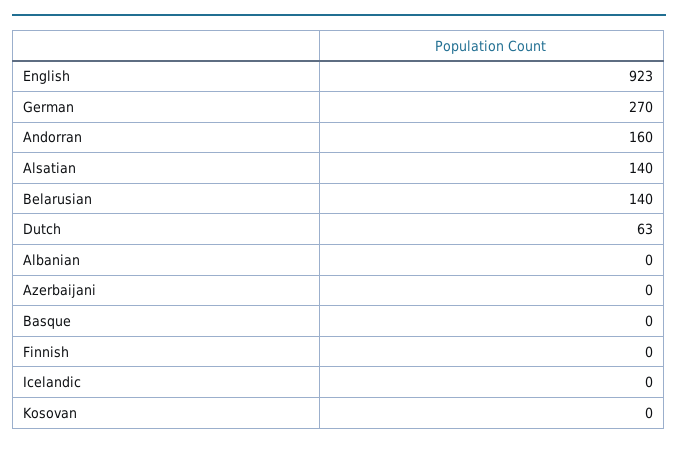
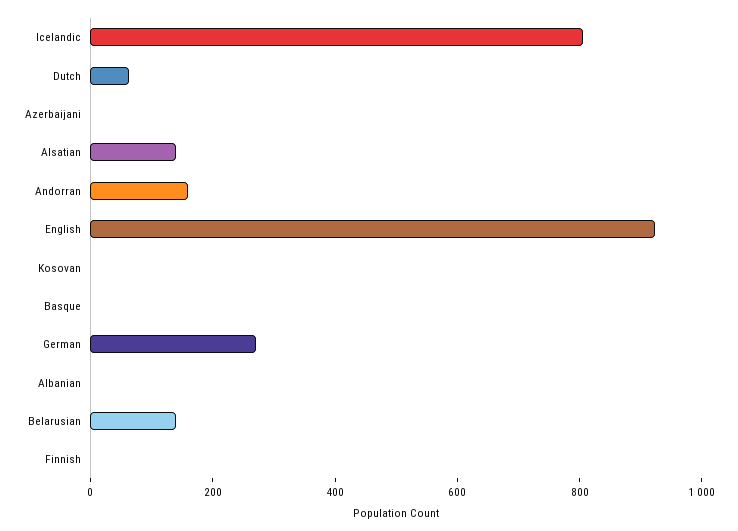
  {
    "English": 923,
    "German": 270,
    "Andorran": 160,
    "Alsatian": 140,
    "Belarusian": 140,
    "Dutch": 63,
    "Albanian": 0,
    "Azerbaijani": 0,
    "Basque": 0,
    "Finnish": 0,
-   "Icelandic": 0,
+   "Icelandic": 800,
    "Kosovan": 0
  }

